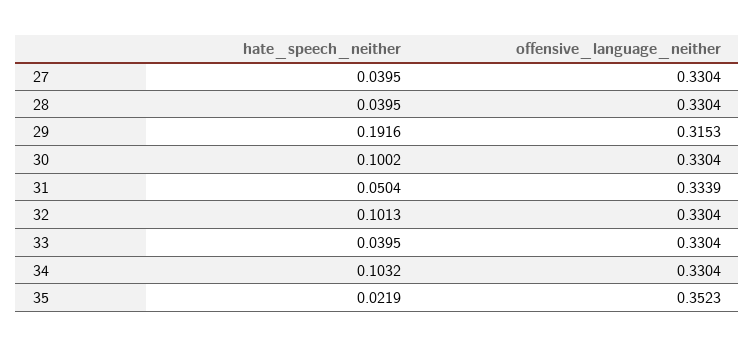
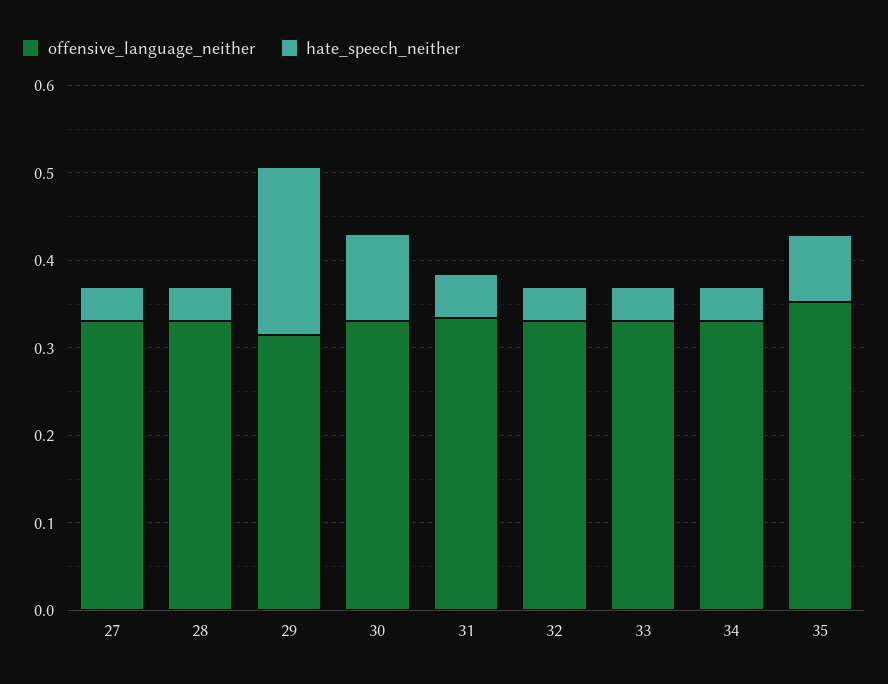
  {
    "hate_speech_neither": {
      "27": 0.0395,
      "28": 0.0395,
      "29": 0.1916,
      "30": 0.1002,
      "31": 0.0504,
-     "32": 0.1013,
+     "32": 0.04,
      "33": 0.0395,
-     "34": 0.1032,
+     "34": 0.04,
-     "35": 0.0219
+     "35": 0.08
    },
    "offensive_language_neither": {
      "27": 0.3304,
      "28": 0.3304,
      "29": 0.3153,
      "30": 0.3304,
      "31": 0.3339,
      "32": 0.3304,
      "33": 0.3304,
      "34": 0.3304,
      "35": 0.3523
    }
  }

